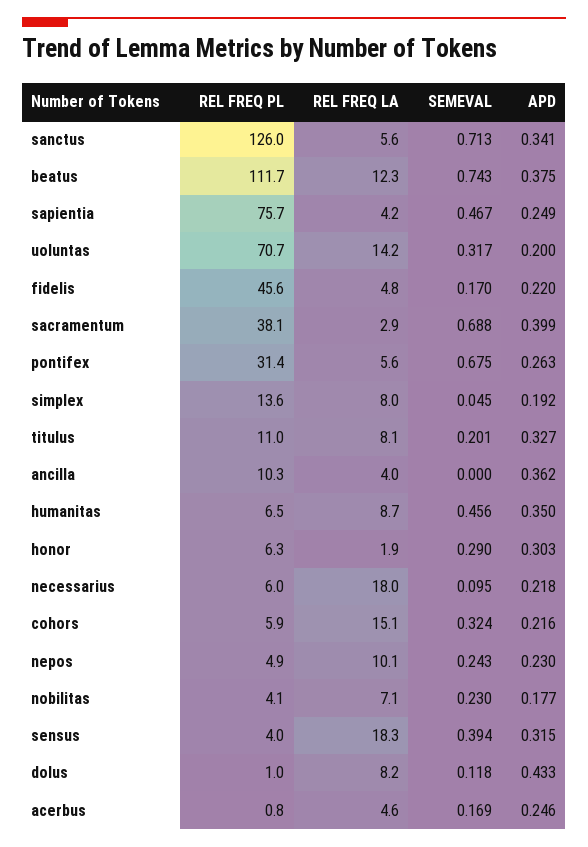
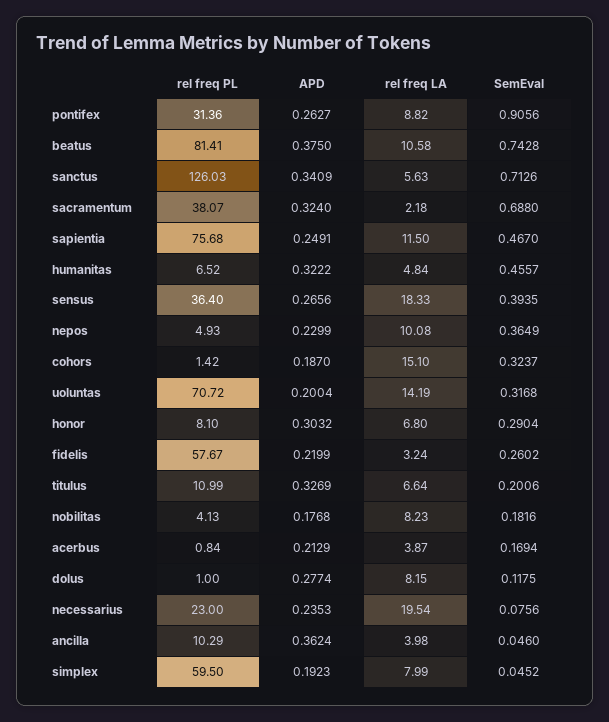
  {
    "REL FREQ PL": {
      "sanctus": 126.03,
-     "beatus": 111.7,
+     "beatus": 81.41,
      "sapientia": 75.68,
      "uoluntas": 70.72,
-     "fidelis": 45.6,
+     "fidelis": 57.67,
      "sacramentum": 38.07,
      "pontifex": 31.36,
-     "simplex": 13.6,
+     "simplex": 59.5,
      "titulus": 10.99,
      "ancilla": 10.29,
      "humanitas": 6.52,
-     "honor": 6.3,
+     "honor": 8.1,
-     "necessarius": 6,
+     "necessarius": 23,
-     "cohors": 5.9,
+     "cohors": 1.42,
      "nepos": 4.93,
      "nobilitas": 4.13,
-     "sensus": 4,
+     "sensus": 36.4,
      "dolus": 1,
      "acerbus": 0.84
    },
    "REL FREQ LA": {
      "sanctus": 5.63,
-     "beatus": 12.3,
+     "beatus": 10.58,
-     "sapientia": 4.2,
+     "sapientia": 11.5,
      "uoluntas": 14.19,
-     "fidelis": 4.8,
+     "fidelis": 3.24,
-     "sacramentum": 2.9,
+     "sacramentum": 2.18,
-     "pontifex": 5.6,
+     "pontifex": 8.82,
      "simplex": 7.99,
-     "titulus": 8.1,
+     "titulus": 6.64,
      "ancilla": 3.98,
-     "humanitas": 8.7,
+     "humanitas": 4.84,
-     "honor": 1.9,
+     "honor": 6.8,
-     "necessarius": 18,
+     "necessarius": 19.54,
      "cohors": 15.1,
      "nepos": 10.08,
-     "nobilitas": 7.1,
+     "nobilitas": 8.23,
      "sensus": 18.33,
      "dolus": 8.15,
-     "acerbus": 4.6
+     "acerbus": 3.87
    },
    "SEMEVAL": {
      "sanctus": 0.7126,
      "beatus": 0.7428,
      "sapientia": 0.467,
      "uoluntas": 0.3168,
-     "fidelis": 0.17,
+     "fidelis": 0.2602,
      "sacramentum": 0.688,
-     "pontifex": 0.675,
+     "pontifex": 0.9056,
      "simplex": 0.0452,
      "titulus": 0.2006,
-     "ancilla": 0,
+     "ancilla": 0.046,
      "humanitas": 0.4557,
      "honor": 0.2904,
-     "necessarius": 0.095,
+     "necessarius": 0.0756,
      "cohors": 0.3237,
-     "nepos": 0.243,
+     "nepos": 0.3649,
-     "nobilitas": 0.23,
+     "nobilitas": 0.1816,
      "sensus": 0.3935,
      "dolus": 0.1175,
      "acerbus": 0.1694
    },
    "APD": {
      "sanctus": 0.3409,
      "beatus": 0.375,
      "sapientia": 0.2491,
      "uoluntas": 0.2004,
      "fidelis": 0.2199,
-     "sacramentum": 0.399,
+     "sacramentum": 0.324,
      "pontifex": 0.2627,
      "simplex": 0.1923,
      "titulus": 0.3269,
      "ancilla": 0.3624,
-     "humanitas": 0.35,
+     "humanitas": 0.3222,
      "honor": 0.3032,
-     "necessarius": 0.218,
+     "necessarius": 0.2353,
-     "cohors": 0.216,
+     "cohors": 0.187,
      "nepos": 0.2299,
      "nobilitas": 0.1768,
-     "sensus": 0.315,
+     "sensus": 0.2656,
-     "dolus": 0.433,
+     "dolus": 0.2774,
-     "acerbus": 0.246
+     "acerbus": 0.2129
    }
  }

